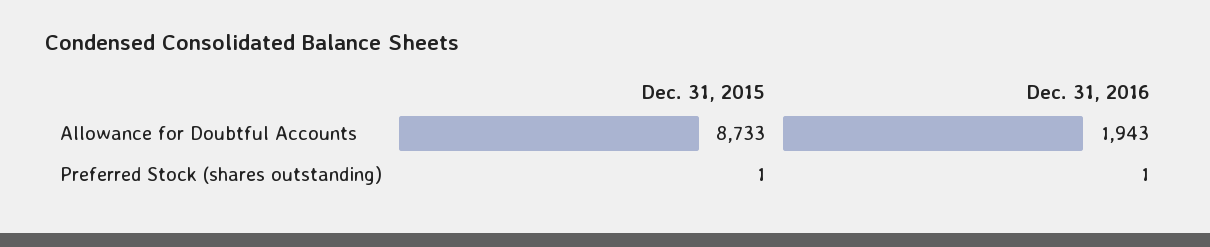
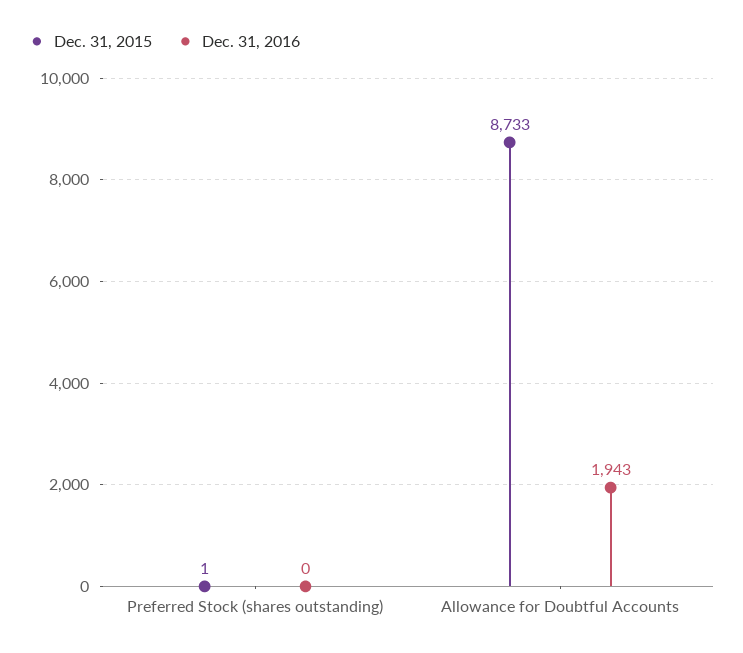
  {
    "Dec. 31, 2015": {
      "Allowance for Doubtful Accounts": 8733,
      "Preferred Stock (shares outstanding)": 1
    },
    "Dec. 31, 2016": {
      "Allowance for Doubtful Accounts": 1943,
-     "Preferred Stock (shares outstanding)": 1
+     "Preferred Stock (shares outstanding)": 0
    }
  }

